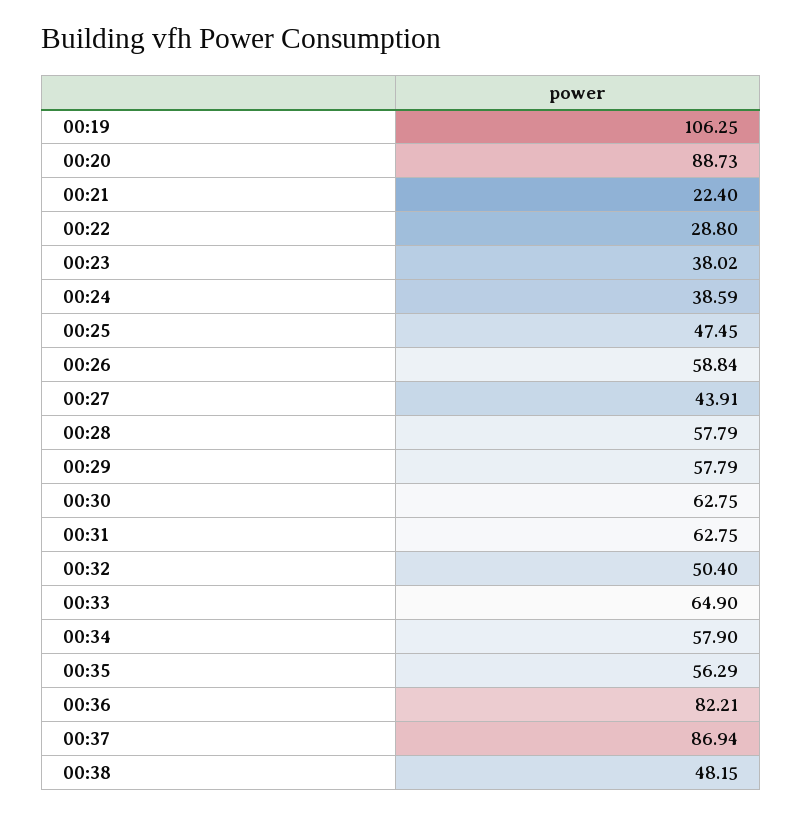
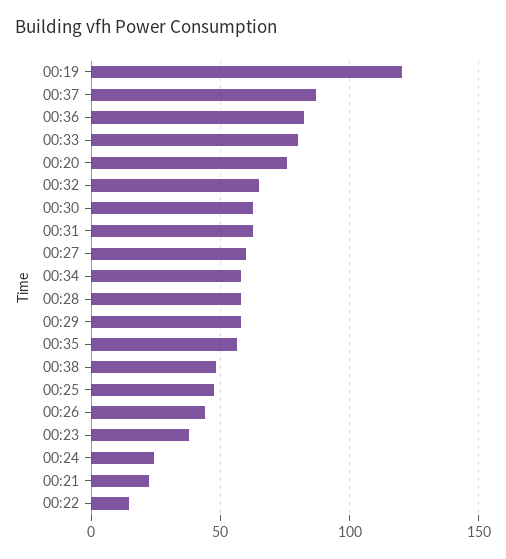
  {
-   "00:19": 106.25,
+   "00:19": 120,
-   "00:20": 88.73,
+   "00:20": 75,
    "00:21": 22.4,
-   "00:22": 28.8,
+   "00:22": 15,
    "00:23": 38.02,
-   "00:24": 38.59,
+   "00:24": 25,
    "00:25": 47.45,
-   "00:26": 58.84,
+   "00:26": 45,
-   "00:27": 43.91,
+   "00:27": 60,
    "00:28": 57.79,
    "00:29": 57.79,
    "00:30": 62.75,
    "00:31": 62.75,
-   "00:32": 50.4,
+   "00:32": 65,
-   "00:33": 64.9,
+   "00:33": 80,
    "00:34": 57.9,
    "00:35": 56.29,
    "00:36": 82.21,
    "00:37": 86.94,
    "00:38": 48.15
  }

